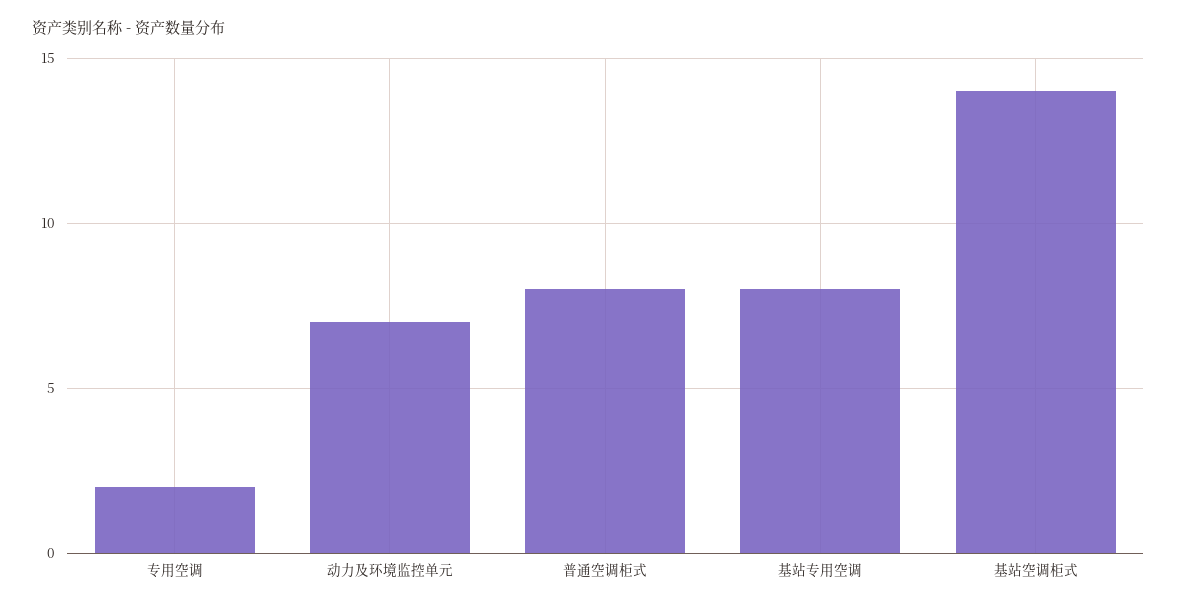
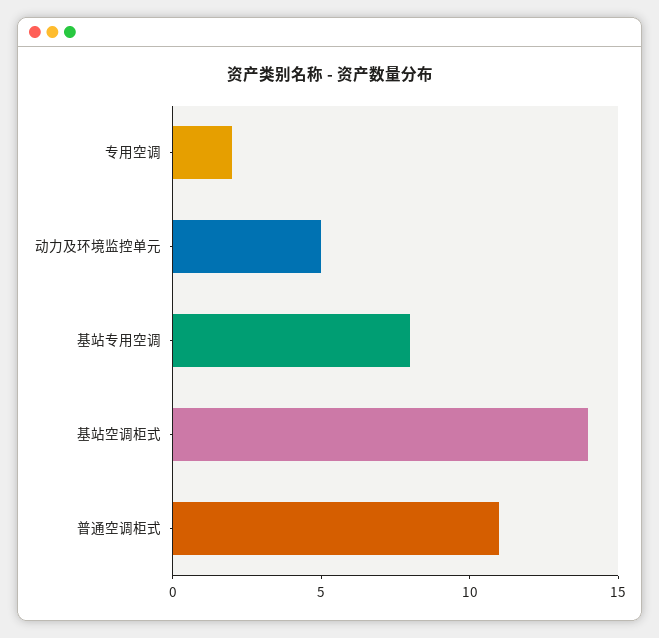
  {
    "专用空调": 2,
-   "动力及环境监控单元": 7,
+   "动力及环境监控单元": 5,
-   "普通空调柜式": 8,
+   "普通空调柜式": 11,
    "基站专用空调": 8,
    "基站空调柜式": 14
  }

